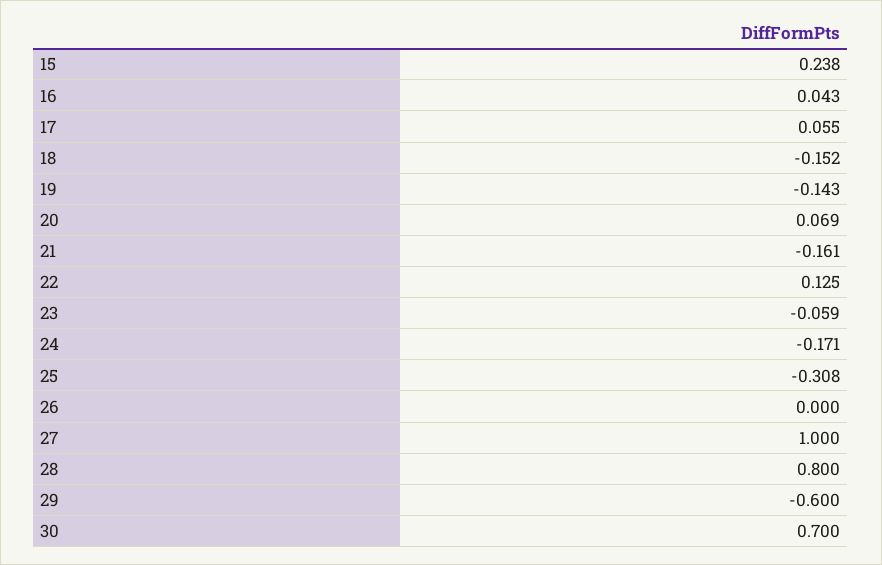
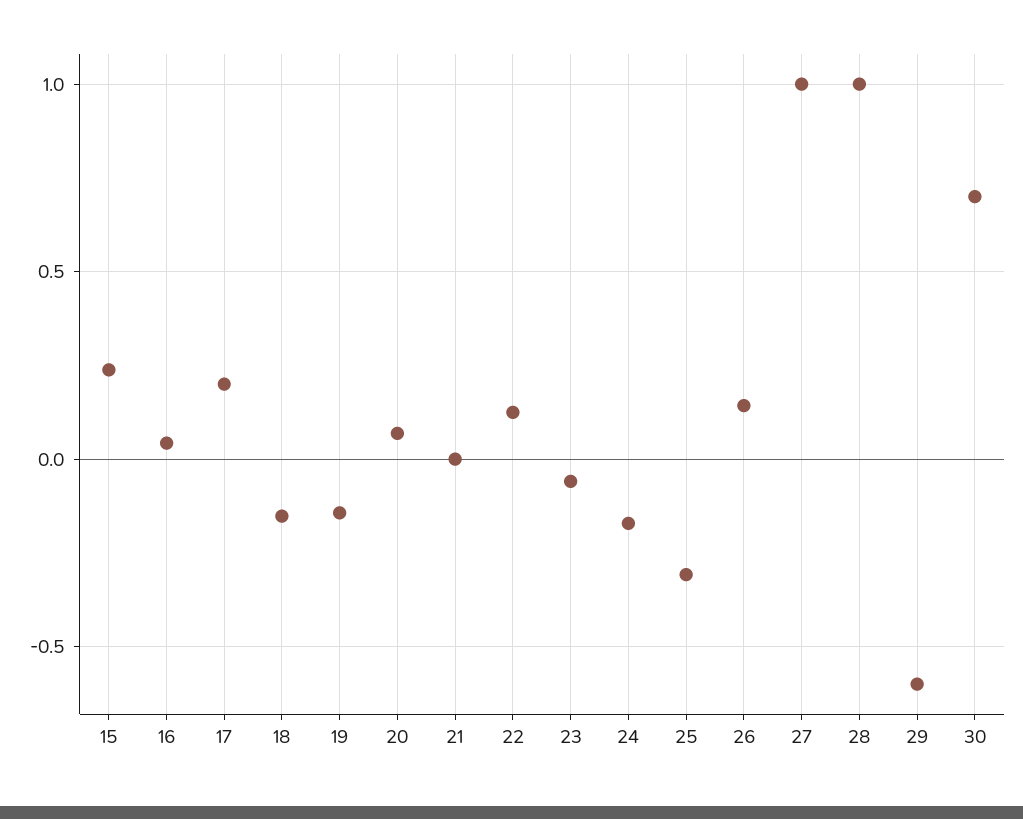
  {
    "15": 0.238,
    "16": 0.043,
-   "17": 0.055,
+   "17": 0.2,
    "18": -0.152,
    "19": -0.143,
    "20": 0.069,
-   "21": -0.161,
+   "21": 0,
    "22": 0.125,
    "23": -0.059,
    "24": -0.171,
    "25": -0.308,
-   "26": 0,
+   "26": 0.15,
    "27": 1,
-   "28": 0.8,
+   "28": 1,
    "29": -0.6,
    "30": 0.7
  }

